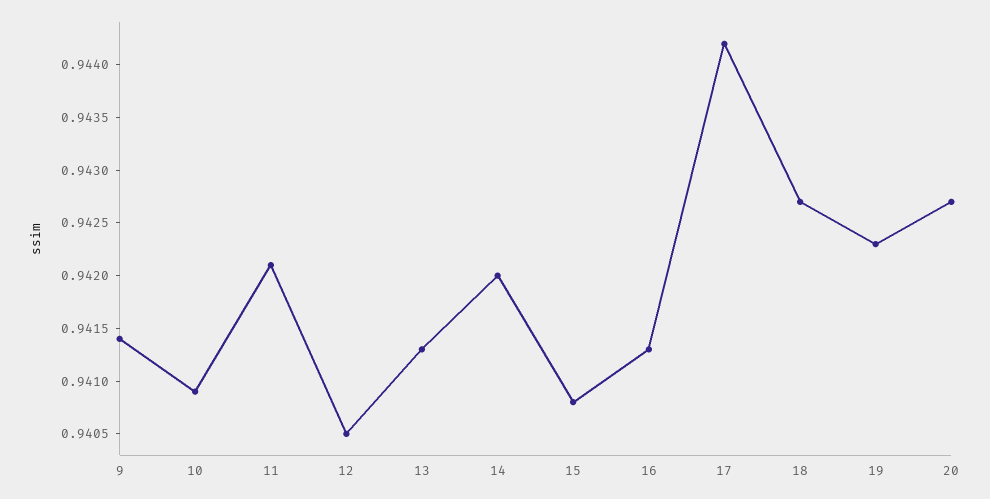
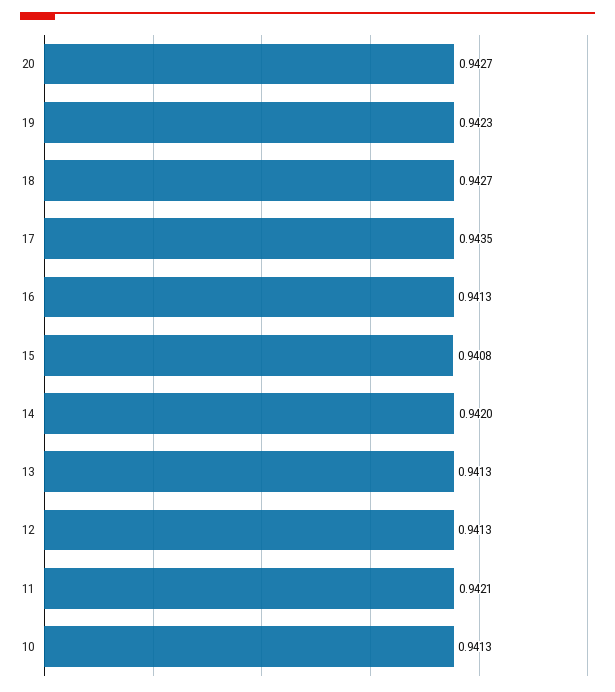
  {
-   "9": 0.9414,
-   "10": 0.9409,
+   "10": 0.9413,
    "11": 0.9421,
-   "12": 0.9405,
+   "12": 0.9413,
    "13": 0.9413,
    "14": 0.942,
    "15": 0.9408,
    "16": 0.9413,
-   "17": 0.9442,
+   "17": 0.9435,
    "18": 0.9427,
    "19": 0.9423,
    "20": 0.9427
  }

